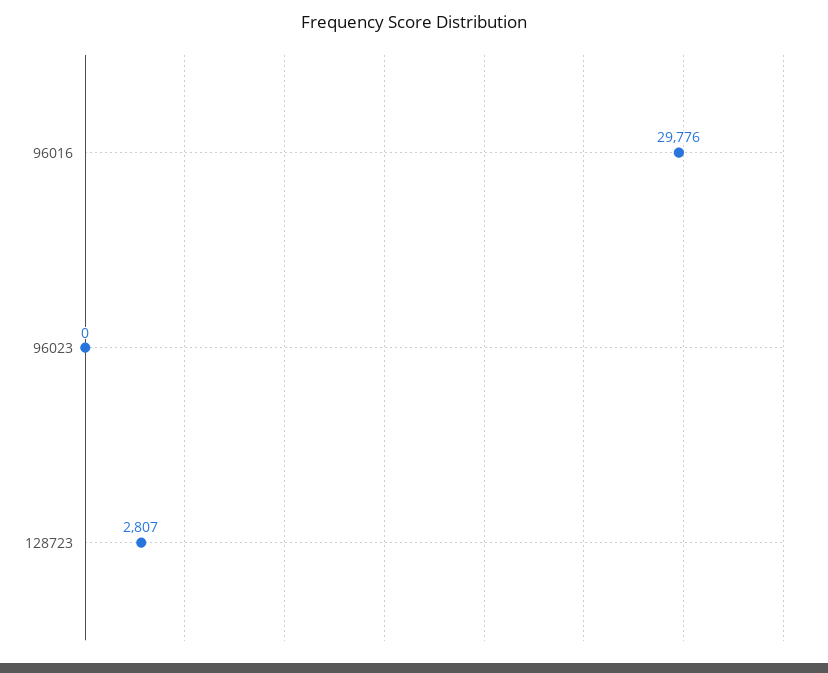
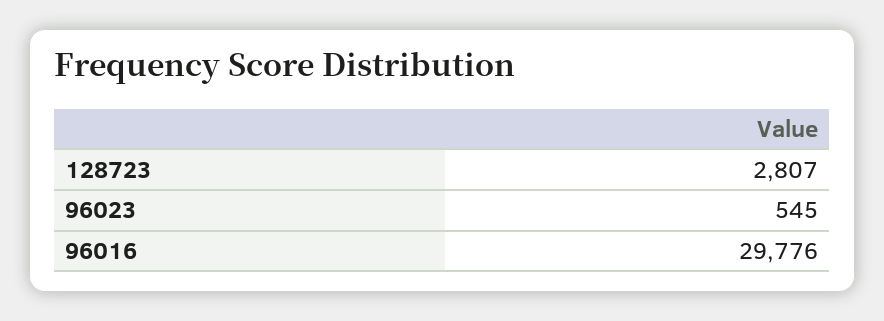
  {
    "96016": 29776,
-   "96023": 0,
+   "96023": 545,
    "128723": 2807
  }

